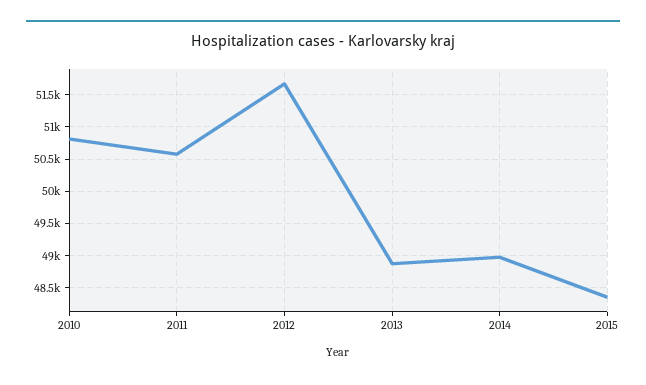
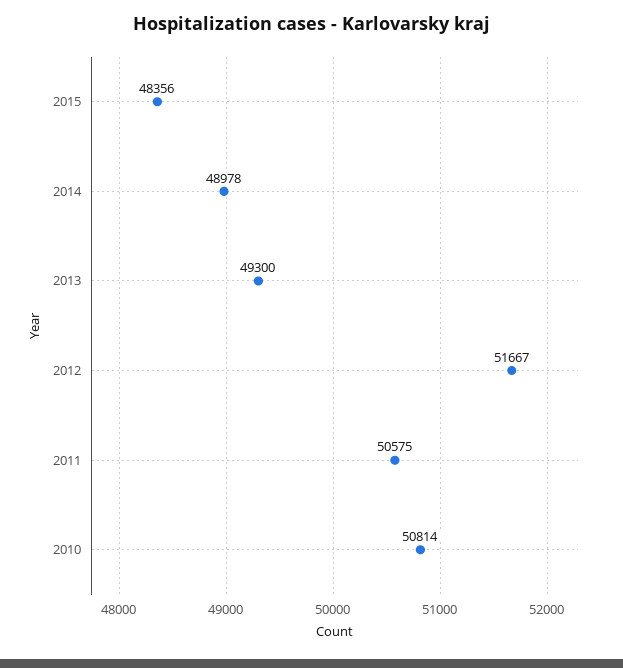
  {
    "2010": 50814,
    "2011": 50575,
    "2012": 51667,
-   "2013": 48900,
+   "2013": 49300,
    "2014": 48978,
    "2015": 48356
  }

